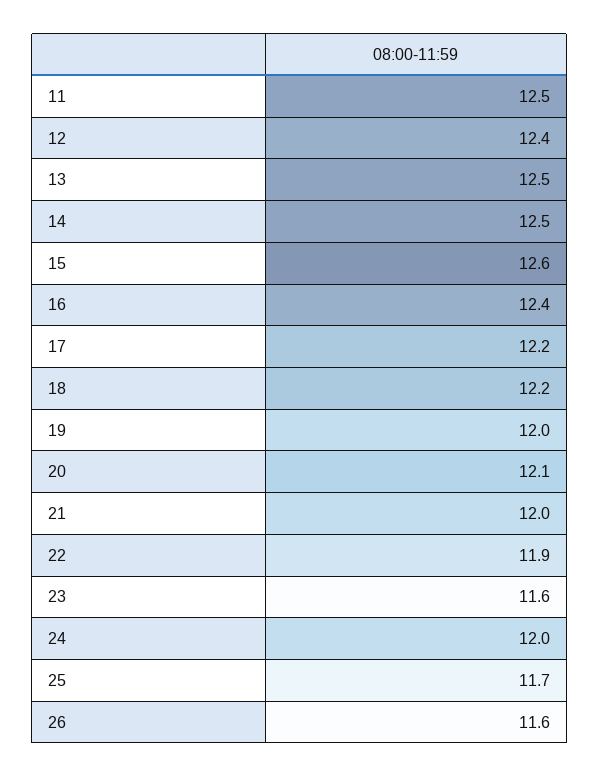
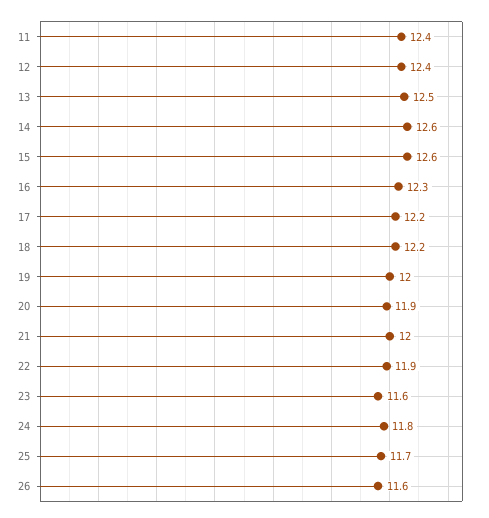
  {
-   "11": 12.5,
+   "11": 12.4,
    "12": 12.4,
    "13": 12.5,
-   "14": 12.5,
+   "14": 12.6,
    "15": 12.6,
-   "16": 12.4,
+   "16": 12.3,
    "17": 12.2,
    "18": 12.2,
    "19": 12,
-   "20": 12.1,
+   "20": 11.9,
    "21": 12,
    "22": 11.9,
    "23": 11.6,
-   "24": 12,
+   "24": 11.8,
    "25": 11.7,
    "26": 11.6
  }

